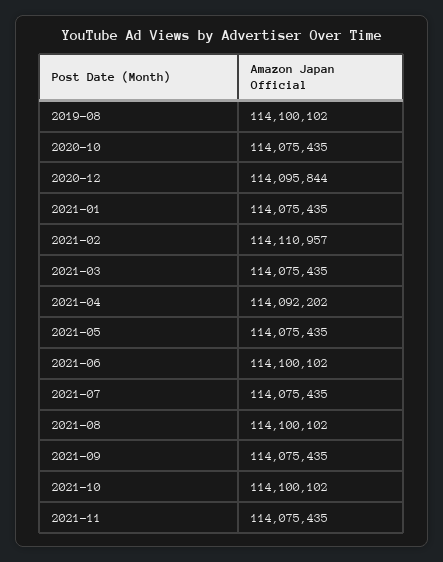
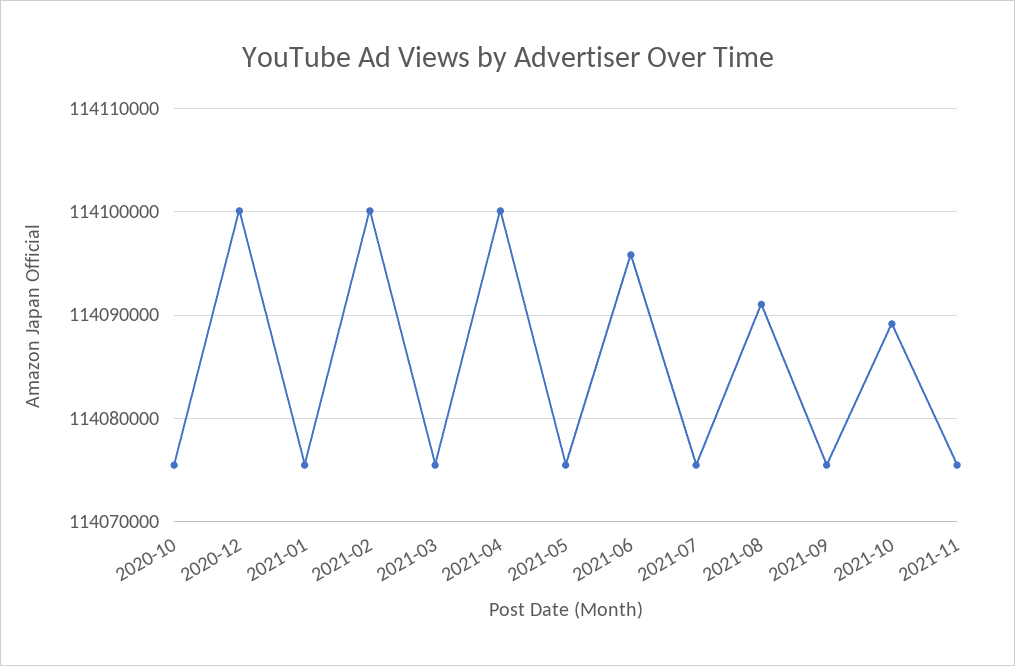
  {
-   "2019-08": 114100102,
    "2020-10": 114075435,
-   "2020-12": 114095844,
+   "2020-12": 114100000,
    "2021-01": 114075435,
-   "2021-02": 114110957,
+   "2021-02": 114100000,
    "2021-03": 114075435,
-   "2021-04": 114092202,
+   "2021-04": 114100000,
    "2021-05": 114075435,
-   "2021-06": 114100102,
+   "2021-06": 114096000,
    "2021-07": 114075435,
-   "2021-08": 114100102,
+   "2021-08": 114091000,
    "2021-09": 114075435,
-   "2021-10": 114100102,
+   "2021-10": 114089000,
    "2021-11": 114075435
  }

